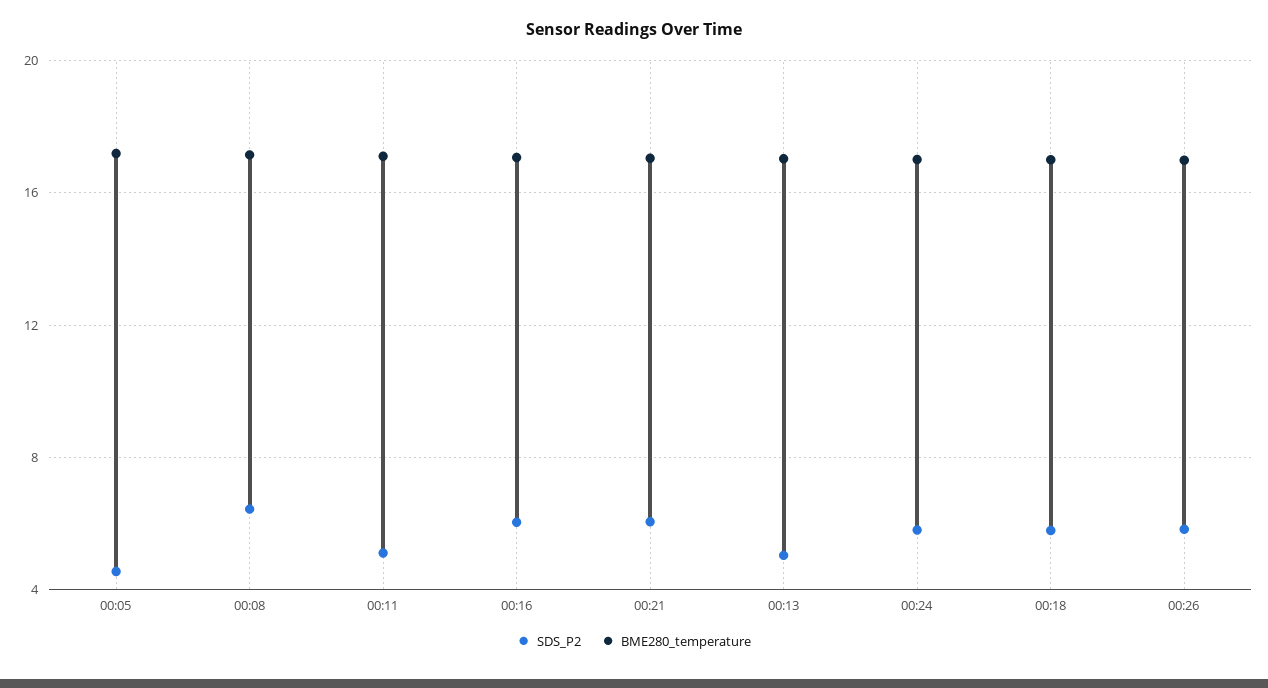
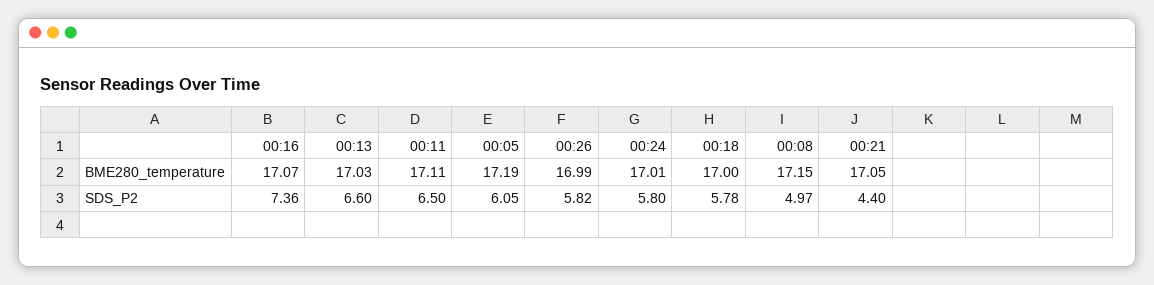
  {
    "SDS_P2": {
-     "00:05": 4.5,
+     "00:05": 6.05,
-     "00:08": 6.5,
+     "00:08": 4.97,
-     "00:11": 5,
+     "00:11": 6.5,
-     "00:16": 6,
+     "00:16": 7.36,
-     "00:21": 6,
+     "00:21": 4.4,
-     "00:13": 5,
+     "00:13": 6.6,
      "00:24": 5.8,
      "00:18": 5.78,
      "00:26": 5.82
    },
    "BME280_temperature": {
      "00:05": 17.19,
      "00:08": 17.15,
      "00:11": 17.11,
      "00:16": 17.07,
      "00:21": 17.05,
      "00:13": 17.03,
      "00:24": 17.01,
      "00:18": 17,
      "00:26": 16.99
    }
  }

